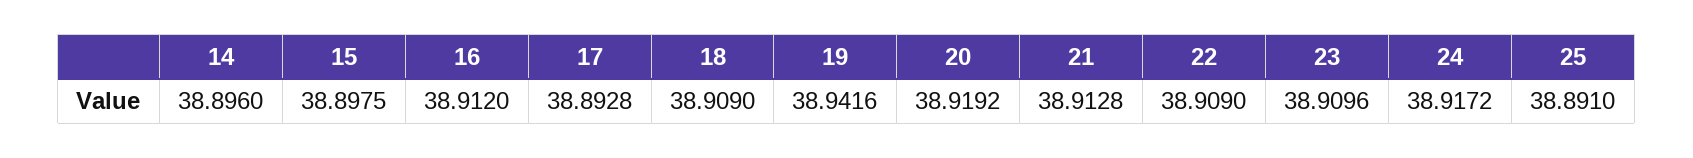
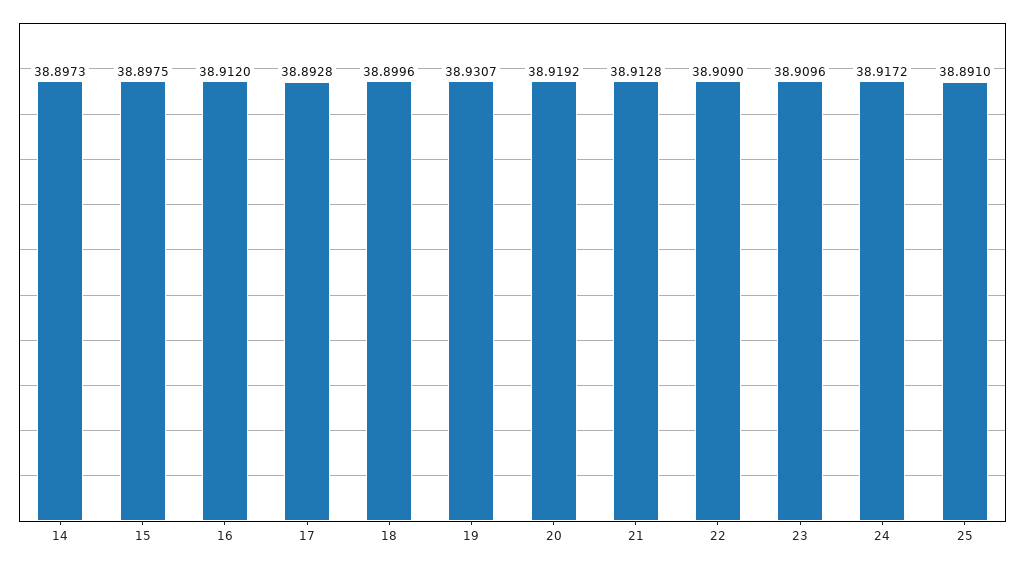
  {
-   "14": 38.896,
+   "14": 38.8973,
    "15": 38.8975,
    "16": 38.912,
    "17": 38.8928,
-   "18": 38.909,
+   "18": 38.8996,
-   "19": 38.9416,
+   "19": 38.9307,
    "20": 38.9192,
    "21": 38.9128,
    "22": 38.909,
    "23": 38.9096,
    "24": 38.9172,
    "25": 38.891
  }

